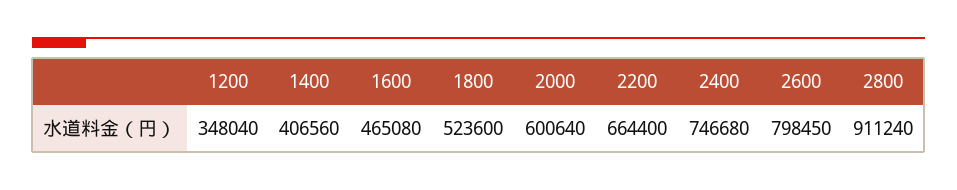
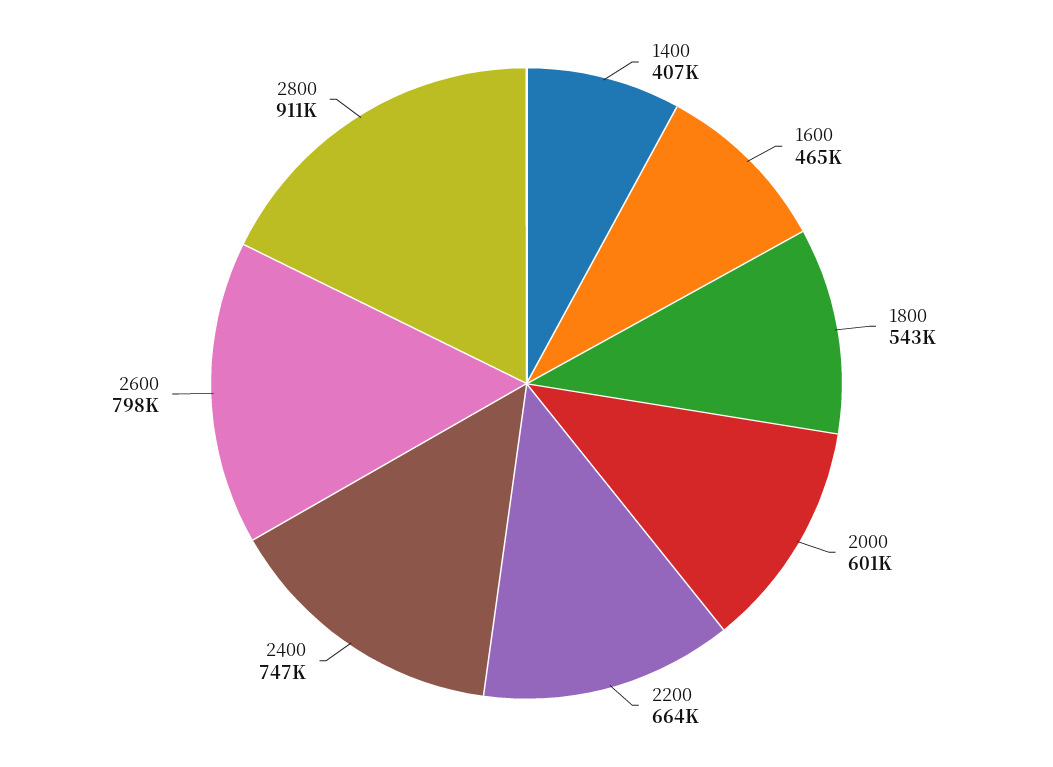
  {
-   "1200": 348040,
    "1400": 406560,
    "1600": 465080,
-   "1800": 523600,
+   "1800": 543000,
    "2000": 600640,
    "2200": 664400,
    "2400": 746680,
    "2600": 798450,
    "2800": 911240
  }

